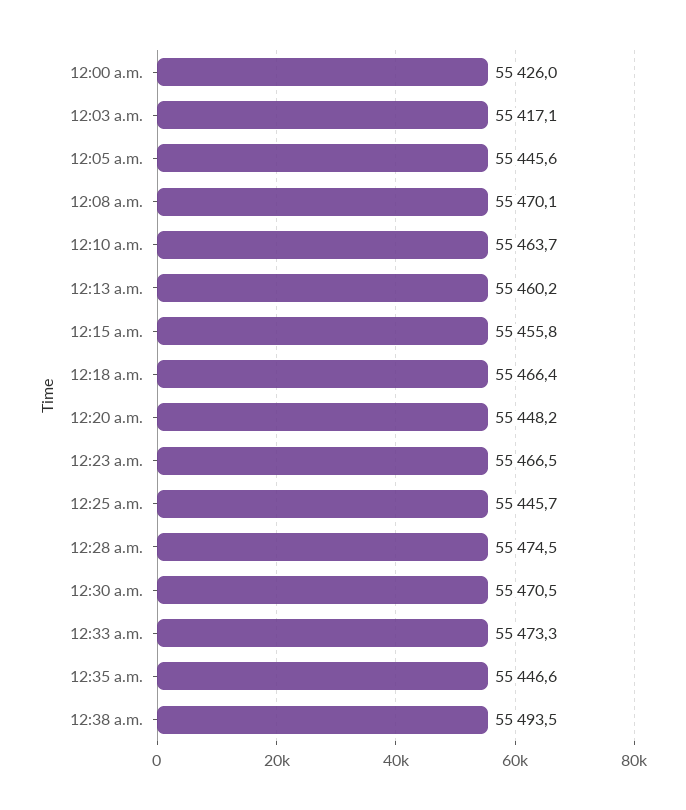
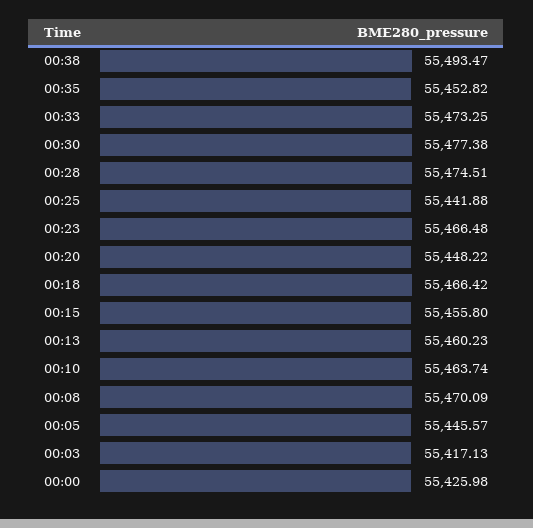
  {
    "12:00 a.m.": 55425.98,
    "12:03 a.m.": 55417.13,
    "12:05 a.m.": 55445.57,
    "12:08 a.m.": 55470.09,
    "12:10 a.m.": 55463.74,
    "12:13 a.m.": 55460.23,
    "12:15 a.m.": 55455.8,
    "12:18 a.m.": 55466.42,
    "12:20 a.m.": 55448.22,
    "12:23 a.m.": 55466.48,
-   "12:25 a.m.": 55445.7,
+   "12:25 a.m.": 55441.88,
    "12:28 a.m.": 55474.51,
-   "12:30 a.m.": 55470.5,
+   "12:30 a.m.": 55477.38,
    "12:33 a.m.": 55473.25,
-   "12:35 a.m.": 55446.6,
+   "12:35 a.m.": 55452.82,
    "12:38 a.m.": 55493.47
  }

